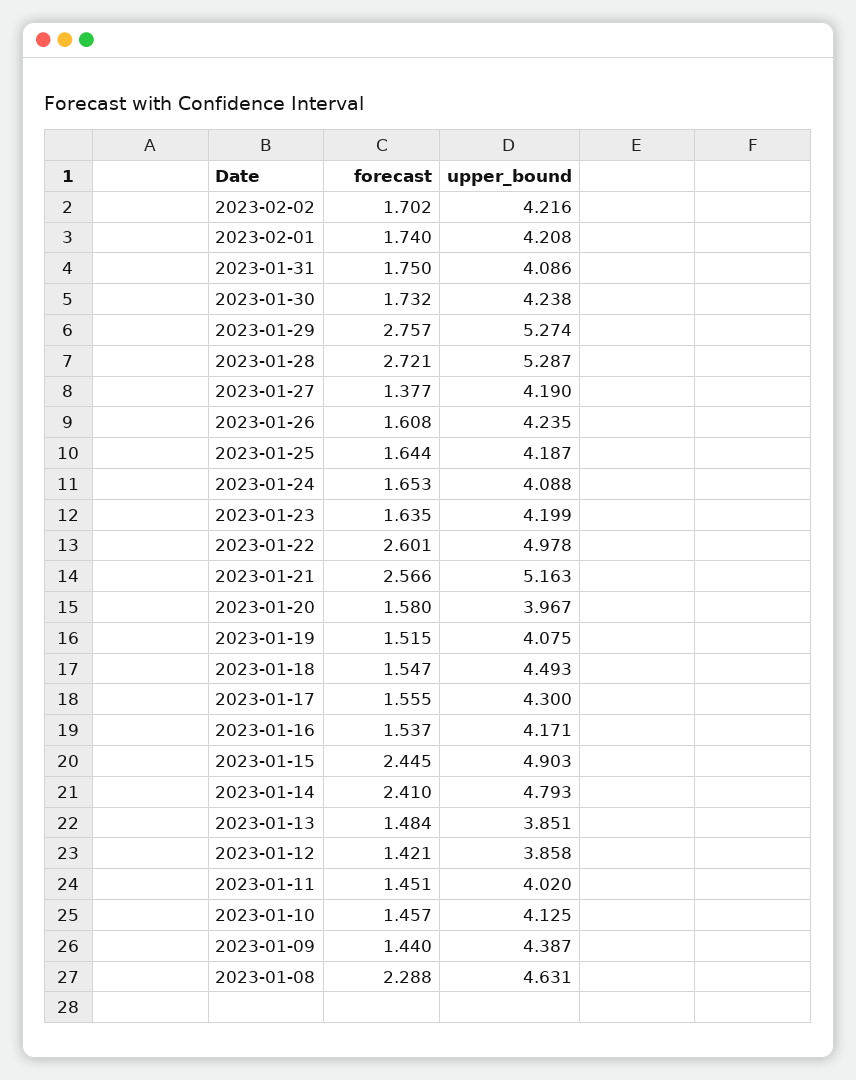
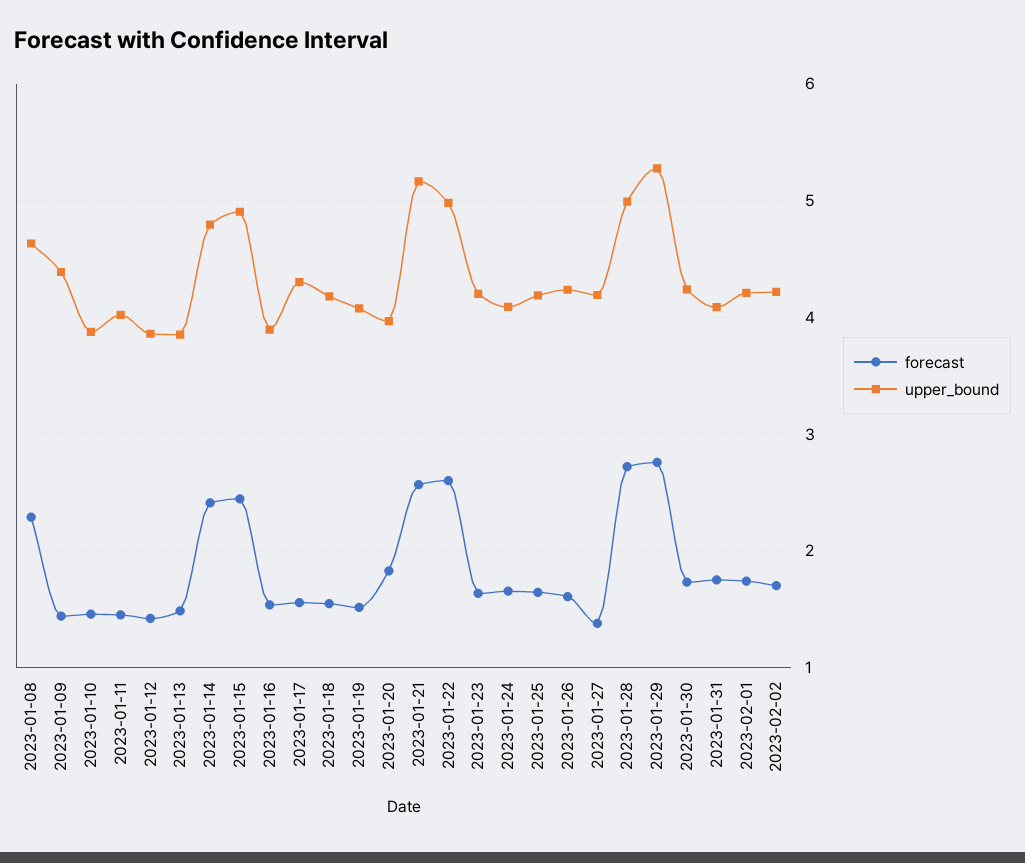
  {
    "forecast": {
      "2023-02-02": 1.702,
      "2023-02-01": 1.74,
      "2023-01-31": 1.75,
      "2023-01-30": 1.732,
      "2023-01-29": 2.757,
      "2023-01-28": 2.721,
      "2023-01-27": 1.377,
      "2023-01-26": 1.608,
      "2023-01-25": 1.644,
      "2023-01-24": 1.653,
      "2023-01-23": 1.635,
      "2023-01-22": 2.601,
      "2023-01-21": 2.566,
-     "2023-01-20": 1.58,
+     "2023-01-20": 1.8,
      "2023-01-19": 1.515,
      "2023-01-18": 1.547,
      "2023-01-17": 1.555,
      "2023-01-16": 1.537,
      "2023-01-15": 2.445,
      "2023-01-14": 2.41,
      "2023-01-13": 1.484,
      "2023-01-12": 1.421,
      "2023-01-11": 1.451,
      "2023-01-10": 1.457,
      "2023-01-09": 1.44,
      "2023-01-08": 2.288
    },
    "upper_bound": {
      "2023-02-02": 4.216,
      "2023-02-01": 4.208,
      "2023-01-31": 4.086,
      "2023-01-30": 4.238,
      "2023-01-29": 5.274,
-     "2023-01-28": 5.287,
+     "2023-01-28": 5,
      "2023-01-27": 4.19,
      "2023-01-26": 4.235,
      "2023-01-25": 4.187,
      "2023-01-24": 4.088,
      "2023-01-23": 4.199,
      "2023-01-22": 4.978,
      "2023-01-21": 5.163,
      "2023-01-20": 3.967,
      "2023-01-19": 4.075,
-     "2023-01-18": 4.493,
+     "2023-01-18": 4.2,
      "2023-01-17": 4.3,
-     "2023-01-16": 4.171,
+     "2023-01-16": 3.9,
      "2023-01-15": 4.903,
      "2023-01-14": 4.793,
      "2023-01-13": 3.851,
      "2023-01-12": 3.858,
      "2023-01-11": 4.02,
-     "2023-01-10": 4.125,
+     "2023-01-10": 3.9,
      "2023-01-09": 4.387,
      "2023-01-08": 4.631
    }
  }

